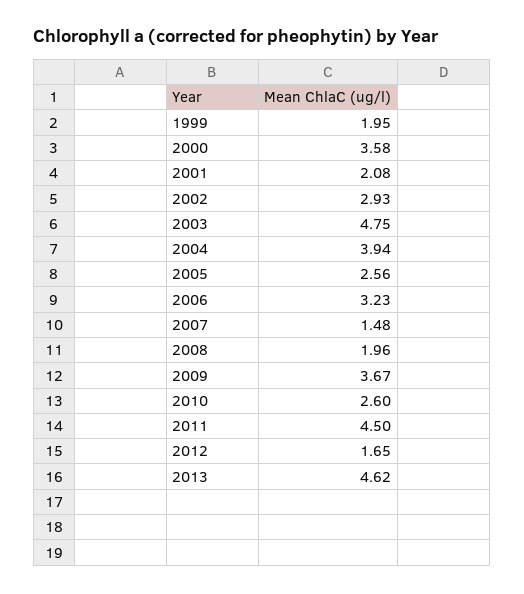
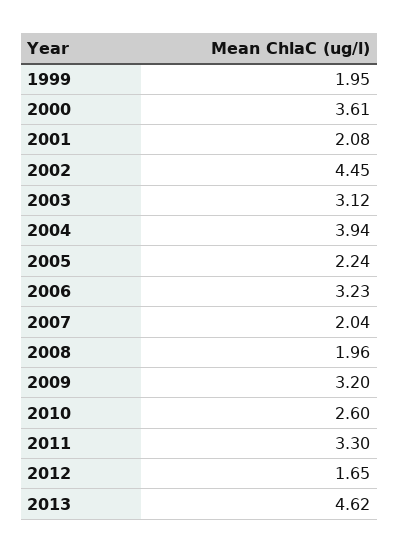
  {
    "1999": 1.95,
-   "2000": 3.58,
+   "2000": 3.61,
    "2001": 2.08,
-   "2002": 2.93,
+   "2002": 4.45,
-   "2003": 4.75,
+   "2003": 3.12,
    "2004": 3.94,
-   "2005": 2.56,
+   "2005": 2.24,
    "2006": 3.23,
-   "2007": 1.48,
+   "2007": 2.04,
    "2008": 1.96,
-   "2009": 3.67,
+   "2009": 3.2,
    "2010": 2.6,
-   "2011": 4.5,
+   "2011": 3.3,
    "2012": 1.65,
    "2013": 4.62
  }

